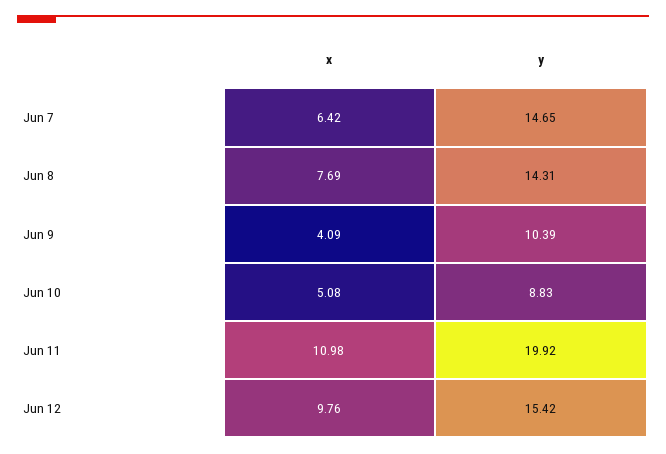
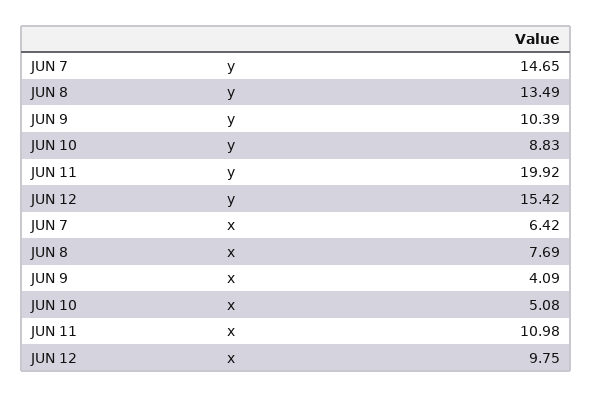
  {
    "x": {
      "Jun 7": 6.42,
      "Jun 8": 7.69,
      "Jun 9": 4.09,
      "Jun 10": 5.08,
      "Jun 11": 10.98,
-     "Jun 12": 9.76
+     "Jun 12": 9.75
    },
    "y": {
      "Jun 7": 14.65,
-     "Jun 8": 14.31,
+     "Jun 8": 13.49,
      "Jun 9": 10.39,
      "Jun 10": 8.83,
      "Jun 11": 19.92,
      "Jun 12": 15.42
    }
  }

